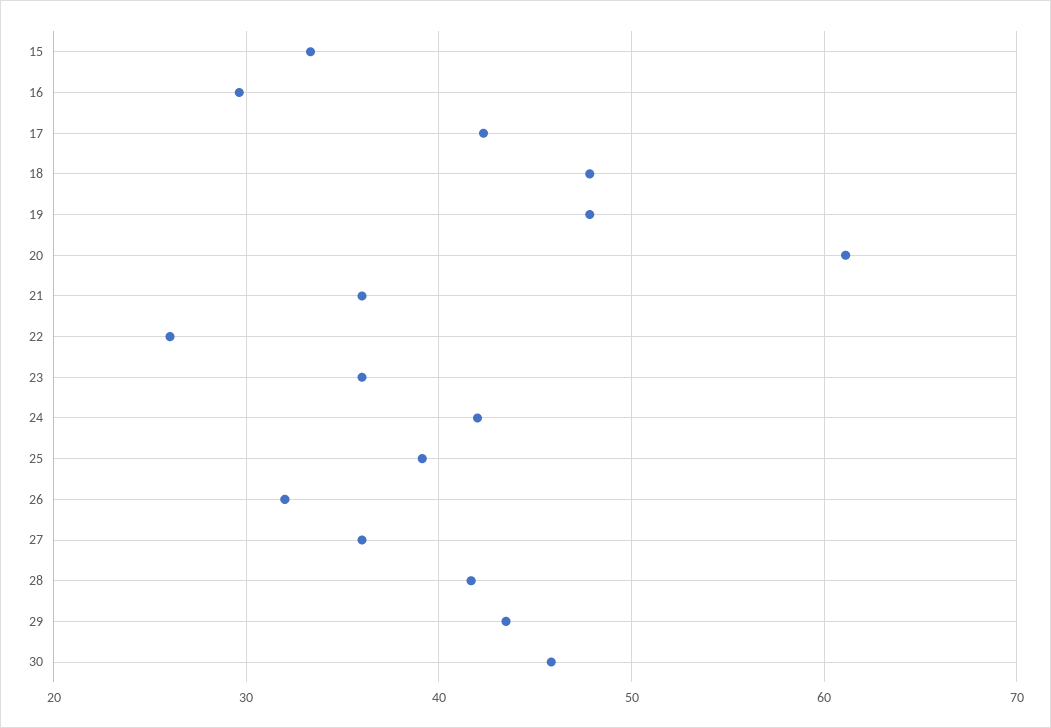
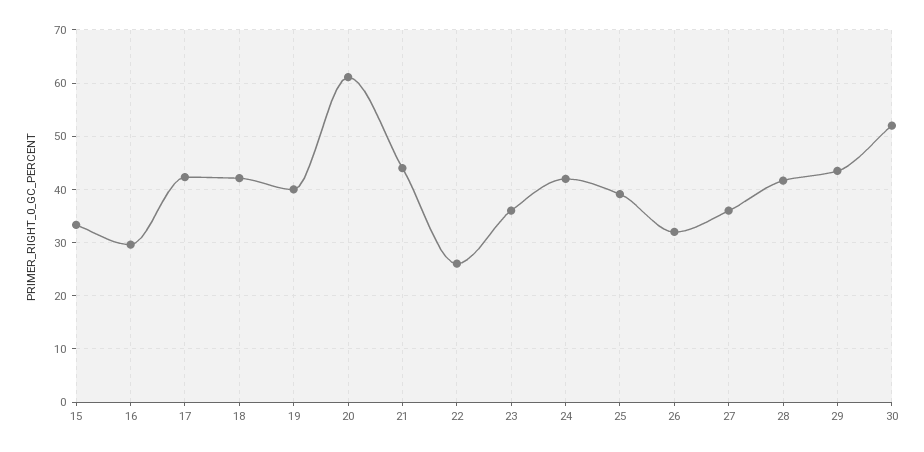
  {
    "15": 33,
    "16": 30,
    "17": 42,
-   "18": 48,
+   "18": 42,
-   "19": 48,
+   "19": 40,
    "20": 61,
-   "21": 36,
+   "21": 44,
    "22": 26,
    "23": 36,
    "24": 42,
    "25": 39,
    "26": 32,
    "27": 36,
    "28": 42,
    "29": 43,
-   "30": 46
+   "30": 52
  }

